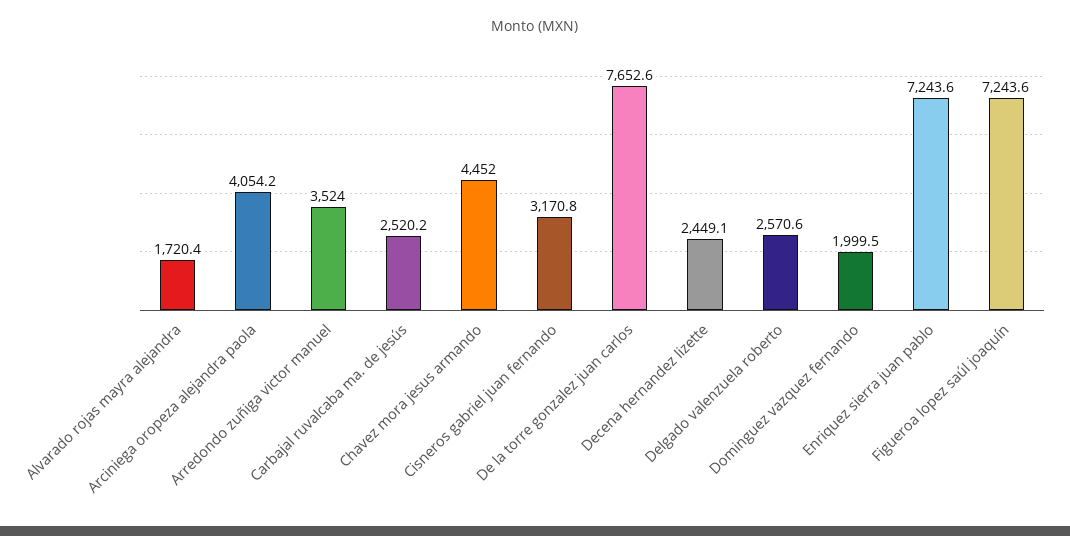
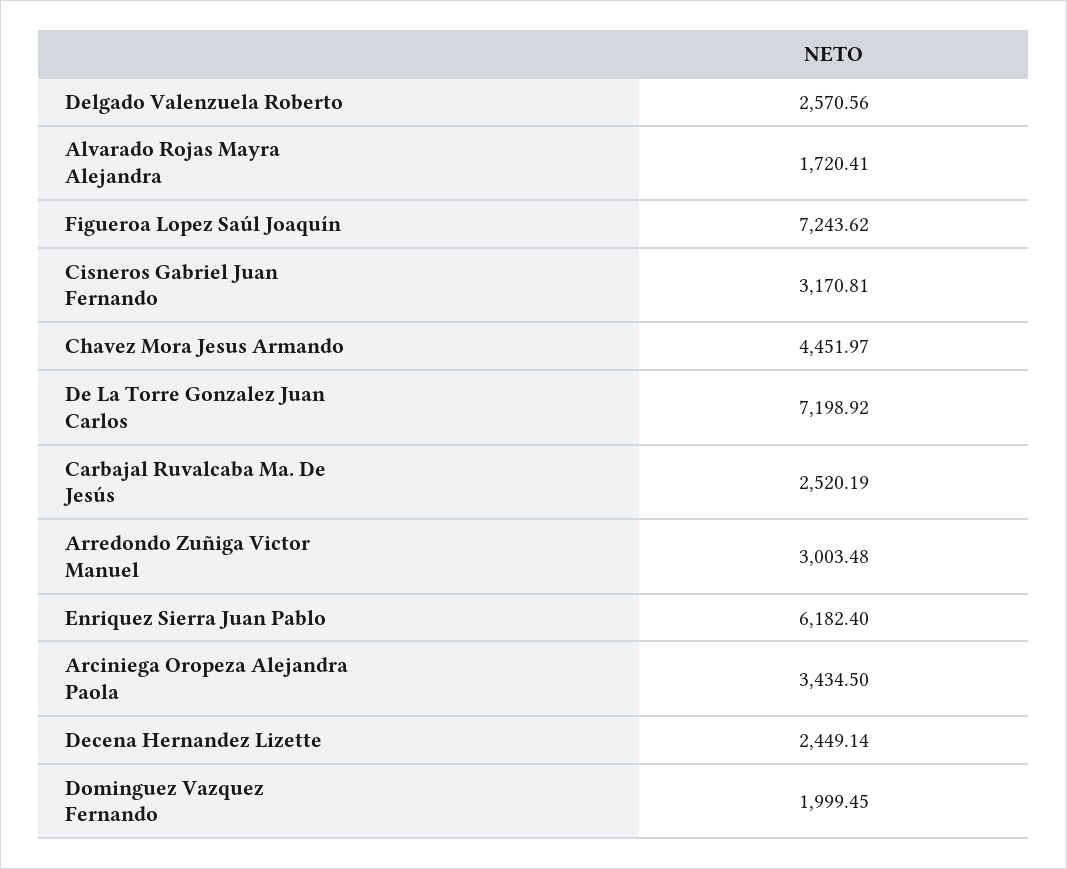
  {
    "Alvarado rojas mayra alejandra": 1720.41,
-   "Arciniega oropeza alejandra paola": 4054.2,
+   "Arciniega oropeza alejandra paola": 3434.5,
-   "Arredondo zuñiga victor manuel": 3524,
+   "Arredondo zuñiga victor manuel": 3003.48,
    "Carbajal ruvalcaba ma. de jesús": 2520.19,
    "Chavez mora jesus armando": 4451.97,
    "Cisneros gabriel juan fernando": 3170.81,
-   "De la torre gonzalez juan carlos": 7652.6,
+   "De la torre gonzalez juan carlos": 7198.92,
    "Decena hernandez lizette": 2449.14,
    "Delgado valenzuela roberto": 2570.56,
    "Dominguez vazquez fernando": 1999.45,
-   "Enriquez sierra juan pablo": 7243.6,
+   "Enriquez sierra juan pablo": 6182.4,
    "Figueroa lopez saúl joaquín": 7243.62
  }

